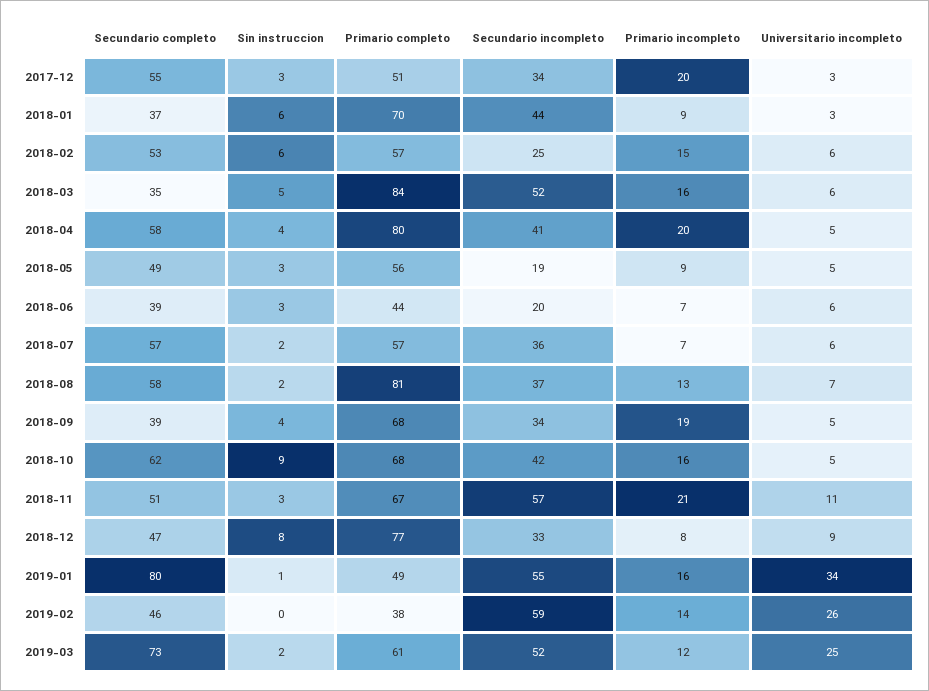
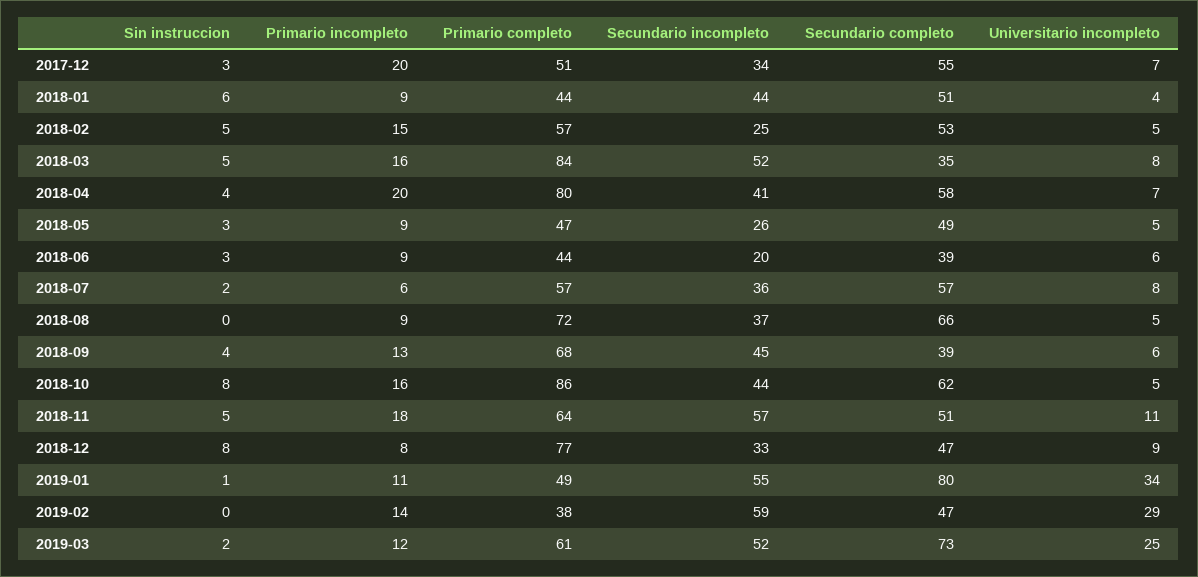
  {
    "Secundario completo": {
      "2017-12": 55,
-     "2018-01": 37,
+     "2018-01": 51,
      "2018-02": 53,
      "2018-03": 35,
      "2018-04": 58,
      "2018-05": 49,
      "2018-06": 39,
      "2018-07": 57,
-     "2018-08": 58,
+     "2018-08": 66,
      "2018-09": 39,
      "2018-10": 62,
      "2018-11": 51,
      "2018-12": 47,
      "2019-01": 80,
-     "2019-02": 46,
+     "2019-02": 47,
      "2019-03": 73
    },
    "Sin instruccion": {
      "2017-12": 3,
      "2018-01": 6,
-     "2018-02": 6,
+     "2018-02": 5,
      "2018-03": 5,
      "2018-04": 4,
      "2018-05": 3,
      "2018-06": 3,
      "2018-07": 2,
-     "2018-08": 2,
+     "2018-08": 0,
      "2018-09": 4,
-     "2018-10": 9,
+     "2018-10": 8,
-     "2018-11": 3,
+     "2018-11": 5,
      "2018-12": 8,
      "2019-01": 1,
      "2019-02": 0,
      "2019-03": 2
    },
    "Primario completo": {
      "2017-12": 51,
-     "2018-01": 70,
+     "2018-01": 44,
      "2018-02": 57,
      "2018-03": 84,
      "2018-04": 80,
-     "2018-05": 56,
+     "2018-05": 47,
      "2018-06": 44,
      "2018-07": 57,
-     "2018-08": 81,
+     "2018-08": 72,
      "2018-09": 68,
-     "2018-10": 68,
+     "2018-10": 86,
-     "2018-11": 67,
+     "2018-11": 64,
      "2018-12": 77,
      "2019-01": 49,
      "2019-02": 38,
      "2019-03": 61
    },
    "Secundario incompleto": {
      "2017-12": 34,
      "2018-01": 44,
      "2018-02": 25,
      "2018-03": 52,
      "2018-04": 41,
-     "2018-05": 19,
+     "2018-05": 26,
      "2018-06": 20,
      "2018-07": 36,
      "2018-08": 37,
-     "2018-09": 34,
+     "2018-09": 45,
-     "2018-10": 42,
+     "2018-10": 44,
      "2018-11": 57,
      "2018-12": 33,
      "2019-01": 55,
      "2019-02": 59,
      "2019-03": 52
    },
    "Primario incompleto": {
      "2017-12": 20,
      "2018-01": 9,
      "2018-02": 15,
      "2018-03": 16,
      "2018-04": 20,
      "2018-05": 9,
-     "2018-06": 7,
+     "2018-06": 9,
-     "2018-07": 7,
+     "2018-07": 6,
-     "2018-08": 13,
+     "2018-08": 9,
-     "2018-09": 19,
+     "2018-09": 13,
      "2018-10": 16,
-     "2018-11": 21,
+     "2018-11": 18,
      "2018-12": 8,
-     "2019-01": 16,
+     "2019-01": 11,
      "2019-02": 14,
      "2019-03": 12
    },
    "Universitario incompleto": {
-     "2017-12": 3,
+     "2017-12": 7,
-     "2018-01": 3,
+     "2018-01": 4,
-     "2018-02": 6,
+     "2018-02": 5,
-     "2018-03": 6,
+     "2018-03": 8,
-     "2018-04": 5,
+     "2018-04": 7,
      "2018-05": 5,
      "2018-06": 6,
-     "2018-07": 6,
+     "2018-07": 8,
-     "2018-08": 7,
+     "2018-08": 5,
-     "2018-09": 5,
+     "2018-09": 6,
      "2018-10": 5,
      "2018-11": 11,
      "2018-12": 9,
      "2019-01": 34,
-     "2019-02": 26,
+     "2019-02": 29,
      "2019-03": 25
    }
  }

